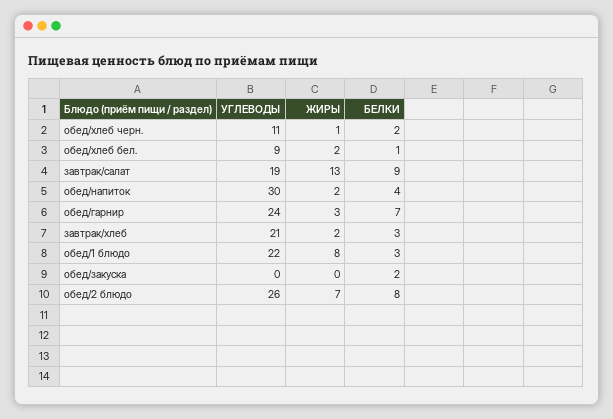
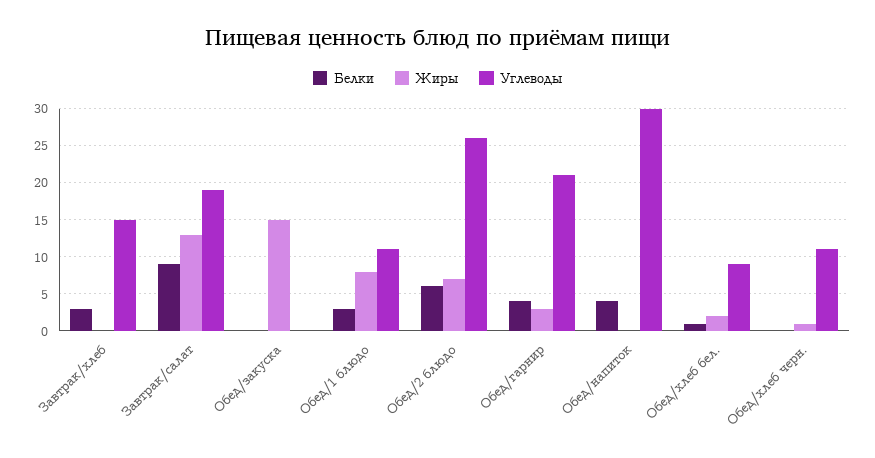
  {
    "УГЛЕВОДЫ": {
      "обед/хлеб черн.": 11,
      "обед/хлеб бел.": 9,
      "завтрак/салат": 19,
      "обед/напиток": 30,
-     "обед/гарнир": 24,
+     "обед/гарнир": 21,
-     "завтрак/хлеб": 21,
+     "завтрак/хлеб": 15,
-     "обед/1 блюдо": 22,
+     "обед/1 блюдо": 11,
      "обед/закуска": 0,
      "обед/2 блюдо": 26
    },
    "ЖИРЫ": {
      "обед/хлеб черн.": 1,
      "обед/хлеб бел.": 2,
      "завтрак/салат": 13,
-     "обед/напиток": 2,
+     "обед/напиток": 0,
      "обед/гарнир": 3,
-     "завтрак/хлеб": 2,
+     "завтрак/хлеб": 0,
      "обед/1 блюдо": 8,
-     "обед/закуска": 0,
+     "обед/закуска": 15,
      "обед/2 блюдо": 7
    },
    "БЕЛКИ": {
-     "обед/хлеб черн.": 2,
+     "обед/хлеб черн.": 0,
      "обед/хлеб бел.": 1,
      "завтрак/салат": 9,
      "обед/напиток": 4,
-     "обед/гарнир": 7,
+     "обед/гарнир": 4,
      "завтрак/хлеб": 3,
      "обед/1 блюдо": 3,
-     "обед/закуска": 2,
+     "обед/закуска": 0,
-     "обед/2 блюдо": 8
+     "обед/2 блюдо": 6
    }
  }

